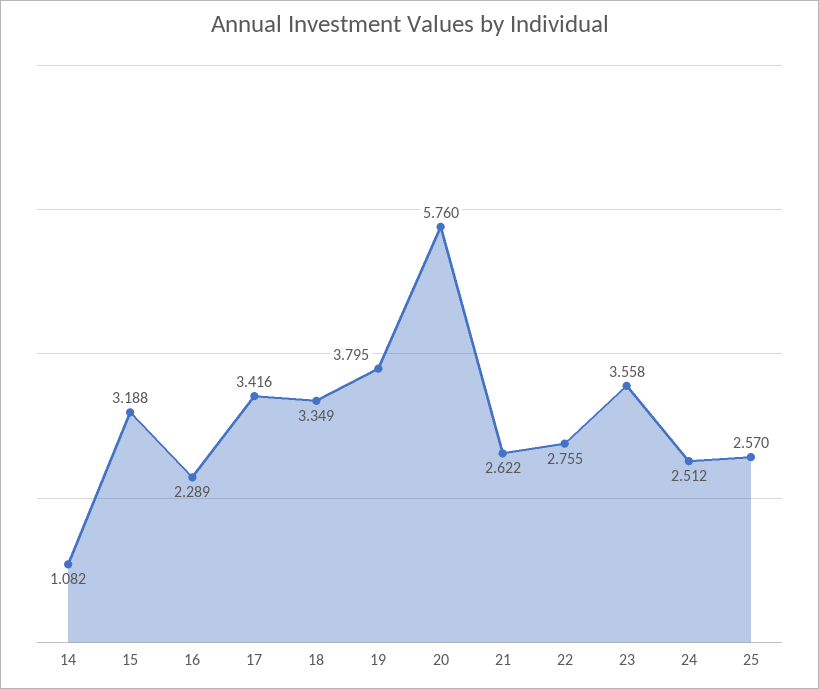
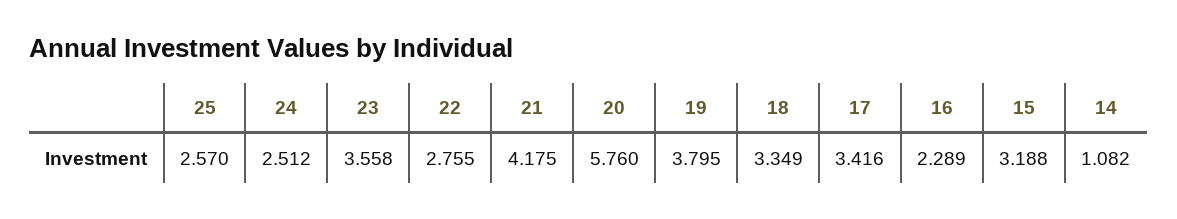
  {
    "14": 1.082,
    "15": 3.188,
    "16": 2.289,
    "17": 3.416,
    "18": 3.349,
    "19": 3.795,
    "20": 5.76,
-   "21": 2.622,
+   "21": 4.175,
    "22": 2.755,
    "23": 3.558,
    "24": 2.512,
    "25": 2.57
  }

